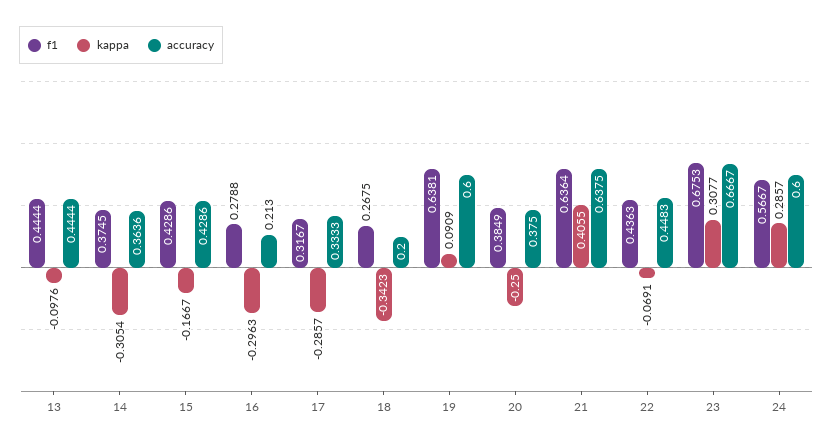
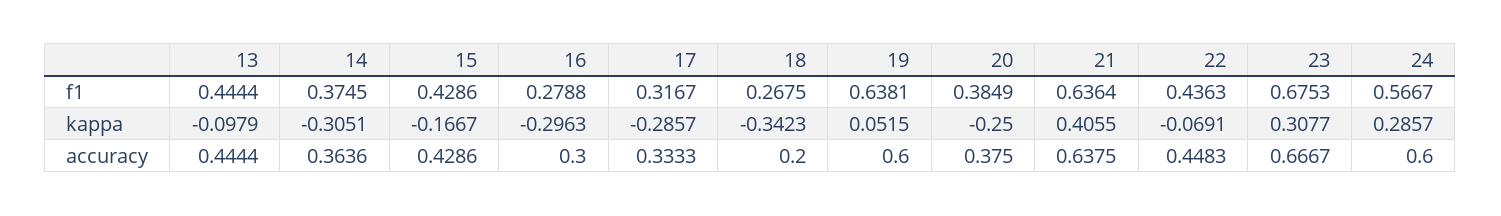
  {
    "f1": {
      "13": 0.4444,
      "14": 0.3745,
      "15": 0.4286,
      "16": 0.2788,
      "17": 0.3167,
      "18": 0.2675,
      "19": 0.6381,
      "20": 0.3849,
      "21": 0.6364,
      "22": 0.4363,
      "23": 0.6753,
      "24": 0.5667
    },
    "kappa": {
-     "13": -0.0976,
+     "13": -0.0979,
-     "14": -0.3054,
+     "14": -0.3051,
      "15": -0.1667,
      "16": -0.2963,
      "17": -0.2857,
      "18": -0.3423,
-     "19": 0.0909,
+     "19": 0.0515,
      "20": -0.25,
      "21": 0.4055,
      "22": -0.0691,
      "23": 0.3077,
      "24": 0.2857
    },
    "accuracy": {
      "13": 0.4444,
      "14": 0.3636,
      "15": 0.4286,
-     "16": 0.213,
+     "16": 0.3,
      "17": 0.3333,
      "18": 0.2,
      "19": 0.6,
      "20": 0.375,
      "21": 0.6375,
      "22": 0.4483,
      "23": 0.6667,
      "24": 0.6
    }
  }

